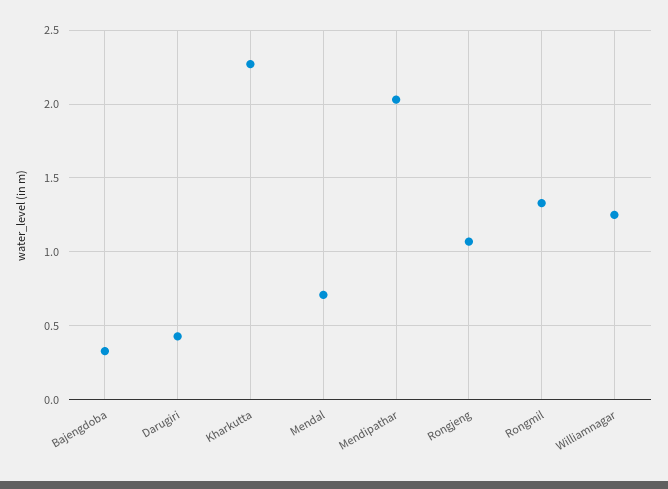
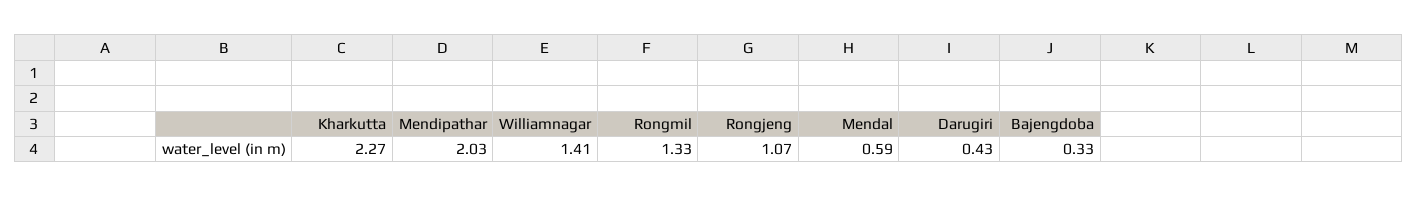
  {
    "Bajengdoba": 0.33,
    "Darugiri": 0.43,
    "Kharkutta": 2.27,
-   "Mendal": 0.7,
+   "Mendal": 0.59,
    "Mendipathar": 2.03,
    "Rongjeng": 1.07,
    "Rongmil": 1.33,
-   "Williamnagar": 1.25
+   "Williamnagar": 1.41
  }

